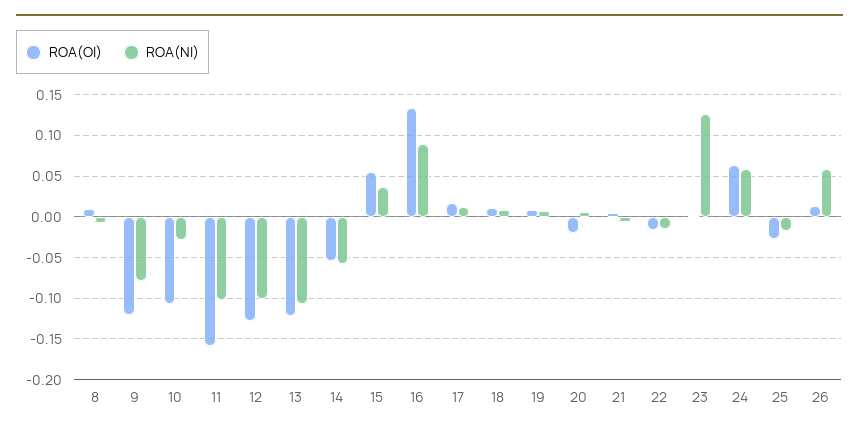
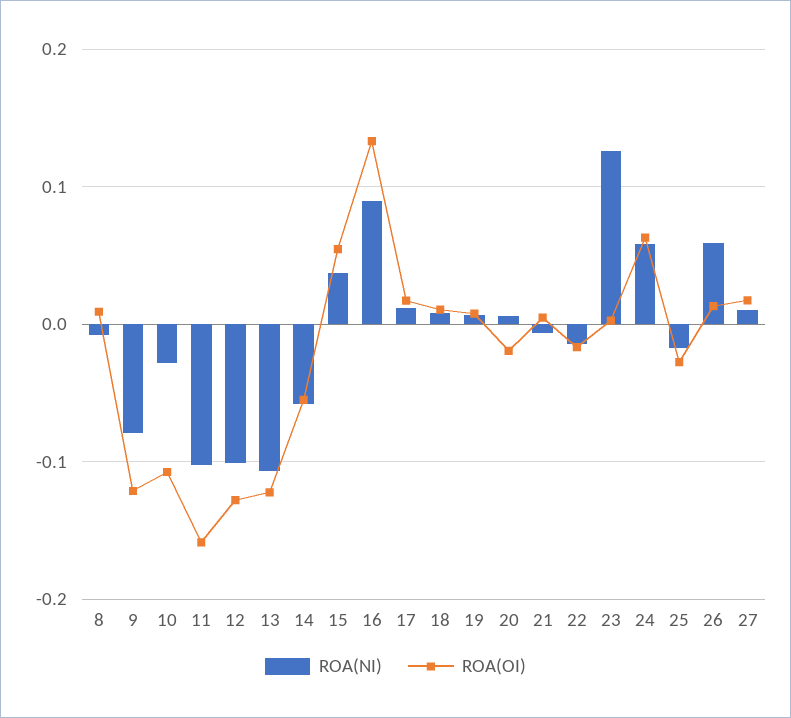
  {
    "ROA(OI)": {
      "8": 0.01,
      "9": -0.12,
      "10": -0.11,
      "11": -0.16,
      "12": -0.13,
      "13": -0.12,
      "14": -0.05,
      "15": 0.05,
      "16": 0.13,
      "17": 0.02,
      "18": 0.01,
      "19": 0.01,
      "20": -0.02,
      "21": 0,
      "22": -0.02,
      "23": 0,
      "24": 0.06,
      "25": -0.03,
-     "26": 0.01
+     "26": 0.01,
+     "27": 0.02
    },
    "ROA(NI)": {
      "8": -0.01,
      "9": -0.08,
      "10": -0.03,
      "11": -0.1,
      "12": -0.1,
      "13": -0.11,
      "14": -0.06,
      "15": 0.04,
      "16": 0.09,
      "17": 0.01,
      "18": 0.01,
      "19": 0.01,
      "20": 0.01,
      "21": -0.01,
      "22": -0.01,
      "23": 0.13,
      "24": 0.06,
      "25": -0.02,
-     "26": 0.06
+     "26": 0.06,
+     "27": 0.01
    }
  }

